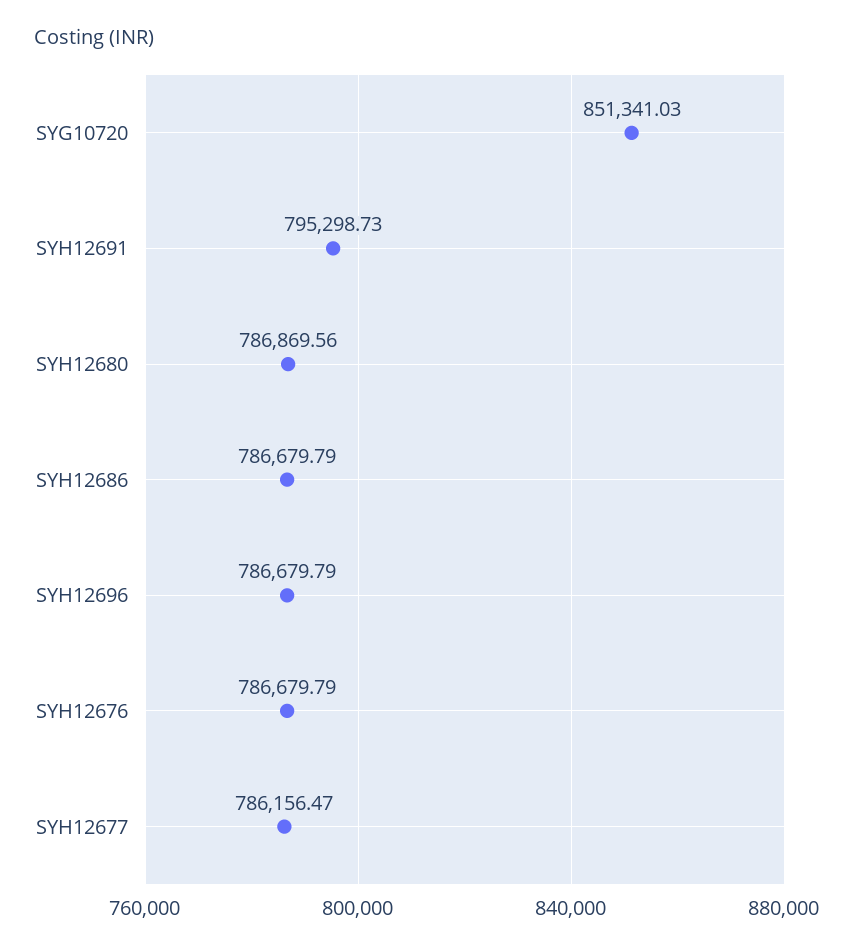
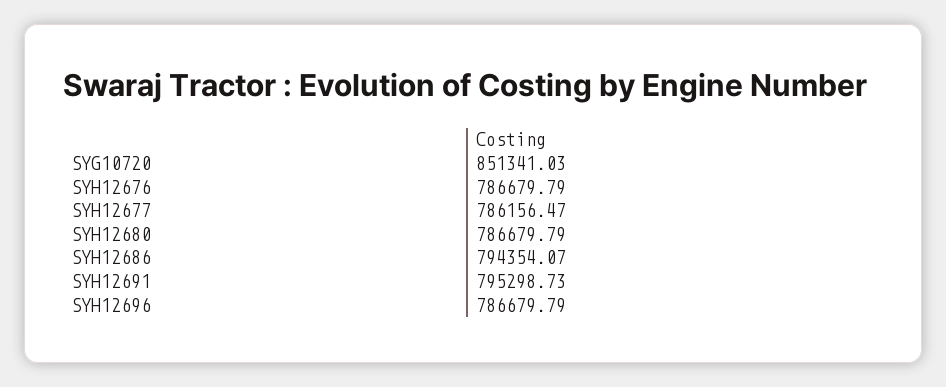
  {
    "SYG10720": 851341.03,
    "SYH12691": 795298.73,
-   "SYH12680": 786869.56,
+   "SYH12680": 786679.79,
-   "SYH12686": 786679.79,
+   "SYH12686": 794354.07,
    "SYH12696": 786679.79,
    "SYH12676": 786679.79,
    "SYH12677": 786156.47
  }

